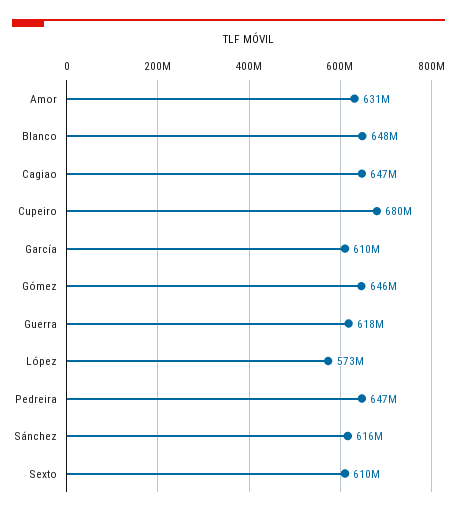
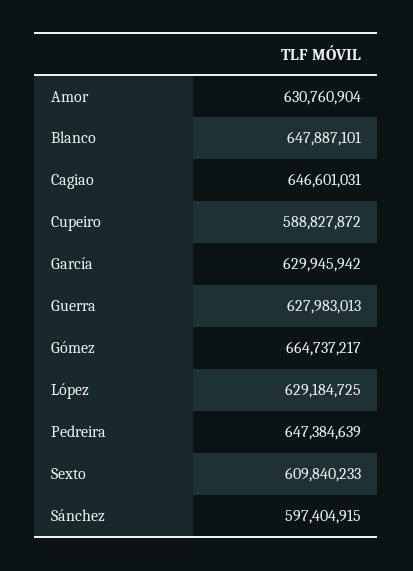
  {
    "Amor": 630760904,
    "Blanco": 647887101,
    "Cagiao": 646601031,
-   "Cupeiro": 680000000,
+   "Cupeiro": 588827872,
-   "García": 610000000,
+   "García": 629945942,
-   "Gómez": 646000000,
+   "Gómez": 664737217,
-   "Guerra": 618000000,
+   "Guerra": 627983013,
-   "López": 573000000,
+   "López": 629184725,
    "Pedreira": 647384639,
-   "Sánchez": 616000000,
+   "Sánchez": 597404915,
    "Sexto": 609840233
  }

